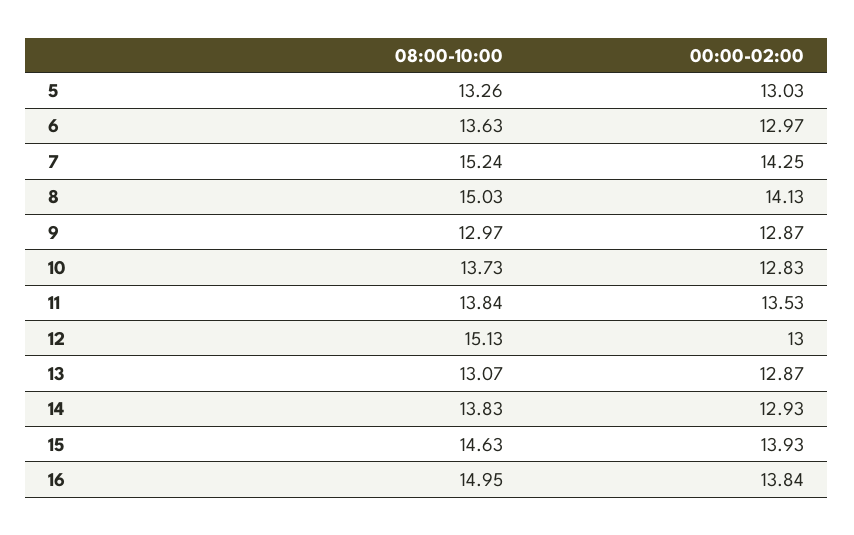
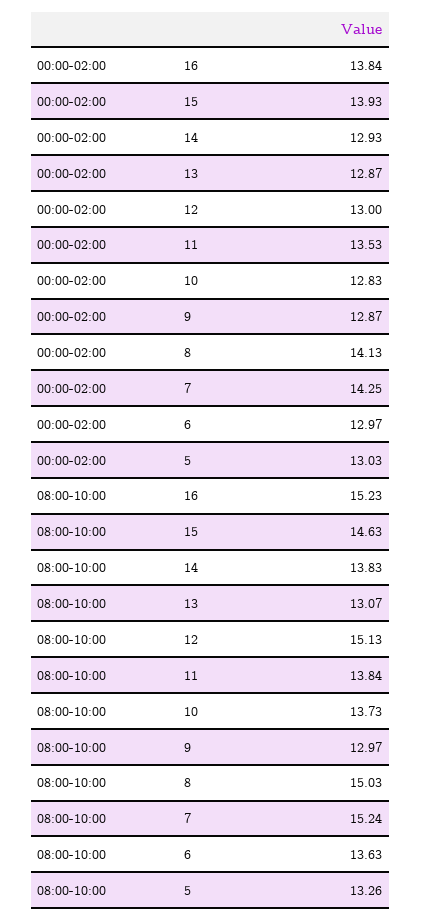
  {
    "08:00-10:00": {
      "5": 13.26,
      "6": 13.63,
      "7": 15.24,
      "8": 15.03,
      "9": 12.97,
      "10": 13.73,
      "11": 13.84,
      "12": 15.13,
      "13": 13.07,
      "14": 13.83,
      "15": 14.63,
-     "16": 14.95
+     "16": 15.23
    },
    "00:00-02:00": {
      "5": 13.03,
      "6": 12.97,
      "7": 14.25,
      "8": 14.13,
      "9": 12.87,
      "10": 12.83,
      "11": 13.53,
      "12": 13,
      "13": 12.87,
      "14": 12.93,
      "15": 13.93,
      "16": 13.84
    }
  }

